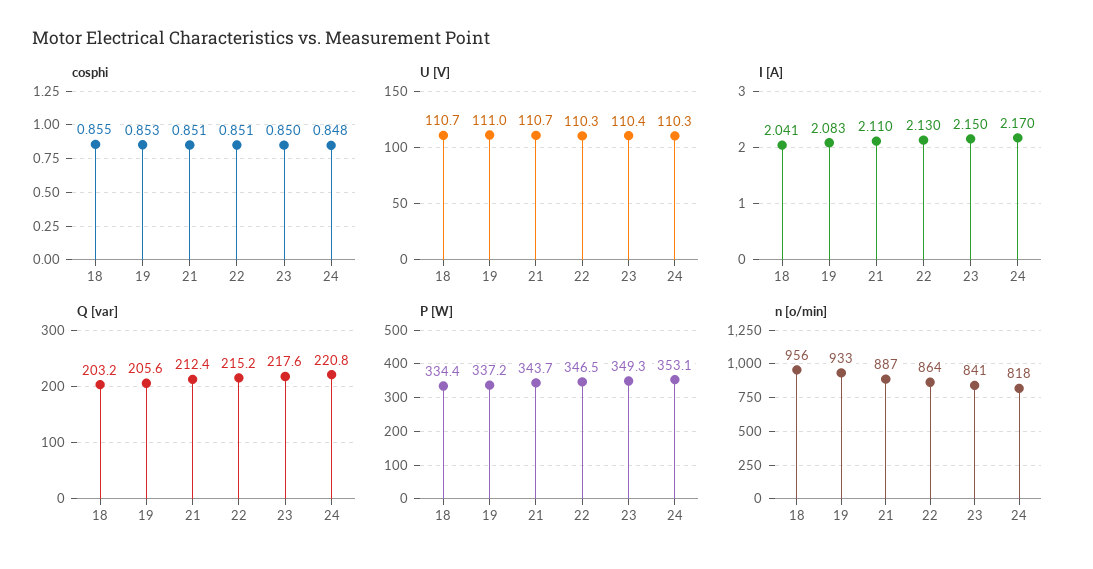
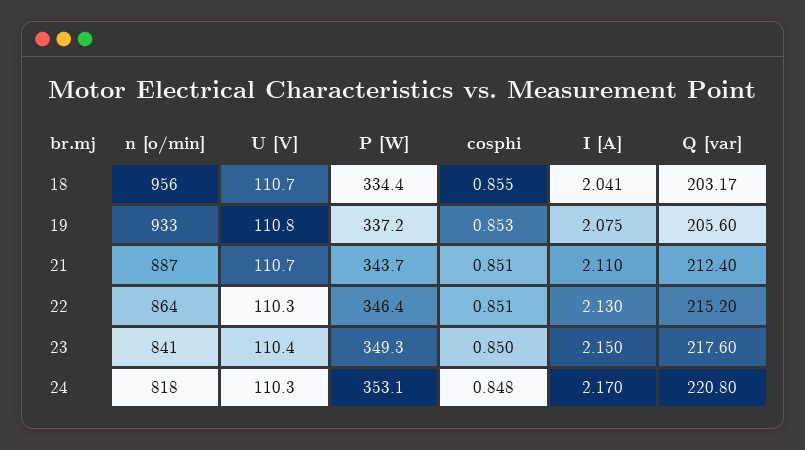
  {
    "cosphi": {
      "18": 0.855,
      "19": 0.853,
      "21": 0.851,
      "22": 0.851,
      "23": 0.85,
      "24": 0.848
    },
    "U [V]": {
      "18": 110.7,
-     "19": 111,
+     "19": 110.8,
      "21": 110.7,
      "22": 110.3,
      "23": 110.4,
      "24": 110.3
    },
    "I [A]": {
      "18": 2.041,
-     "19": 2.083,
+     "19": 2.075,
      "21": 2.11,
      "22": 2.13,
      "23": 2.15,
      "24": 2.17
    },
    "Q [var]": {
      "18": 203.17,
      "19": 205.6,
      "21": 212.4,
      "22": 215.2,
      "23": 217.6,
      "24": 220.8
    },
    "P [W]": {
      "18": 334.4,
      "19": 337.2,
      "21": 343.7,
-     "22": 346.5,
+     "22": 346.4,
      "23": 349.3,
      "24": 353.1
    },
    "n [o/min]": {
      "18": 956,
      "19": 933,
      "21": 887,
      "22": 864,
      "23": 841,
      "24": 818
    }
  }

